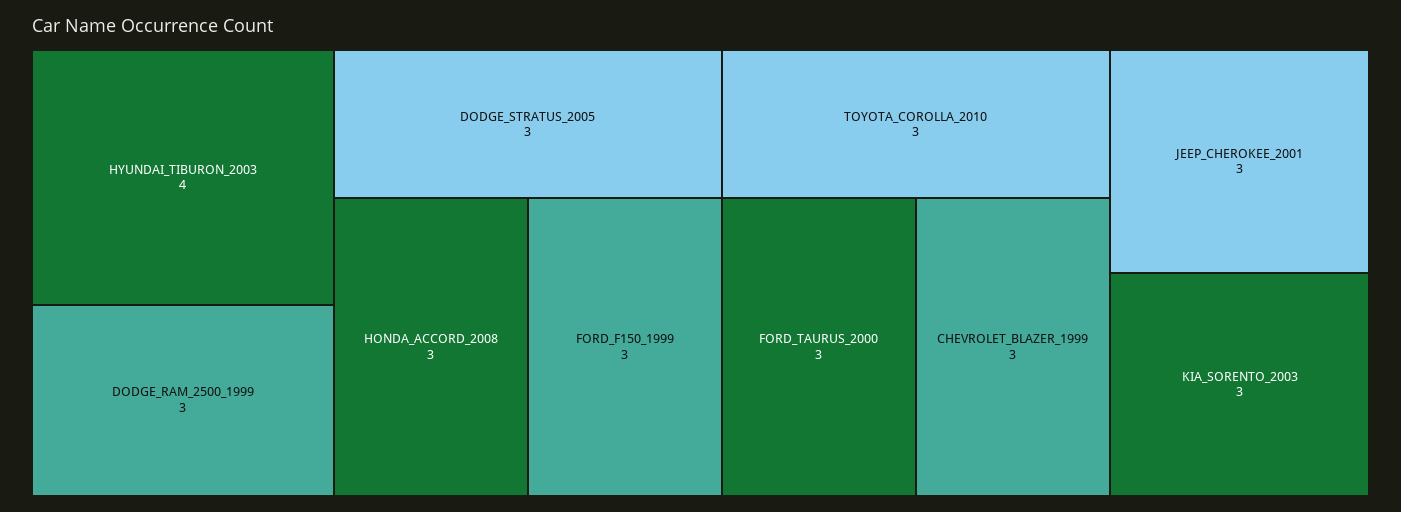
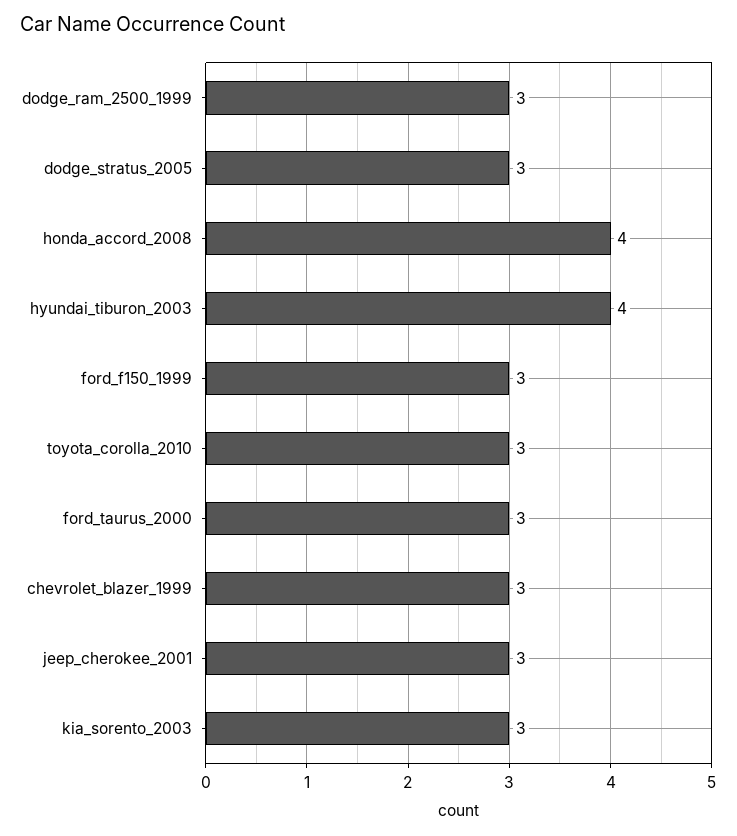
  {
    "HYUNDAI_TIBURON_2003": 4,
    "DODGE_RAM_2500_1999": 3,
    "DODGE_STRATUS_2005": 3,
-   "HONDA_ACCORD_2008": 3,
+   "HONDA_ACCORD_2008": 4,
    "FORD_F150_1999": 3,
    "TOYOTA_COROLLA_2010": 3,
    "FORD_TAURUS_2000": 3,
    "CHEVROLET_BLAZER_1999": 3,
    "JEEP_CHEROKEE_2001": 3,
    "KIA_SORENTO_2003": 3
  }

